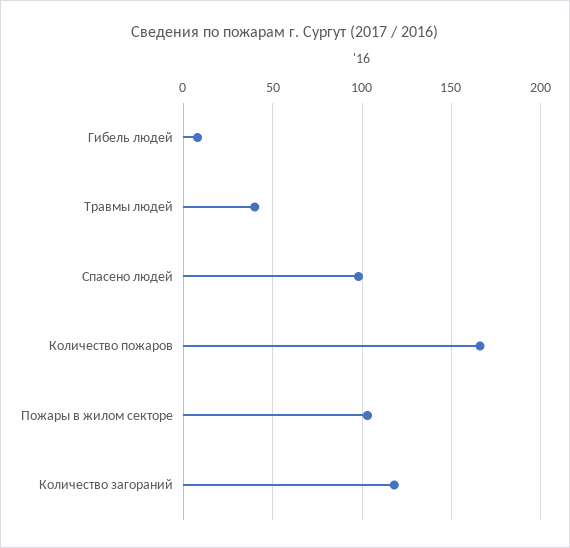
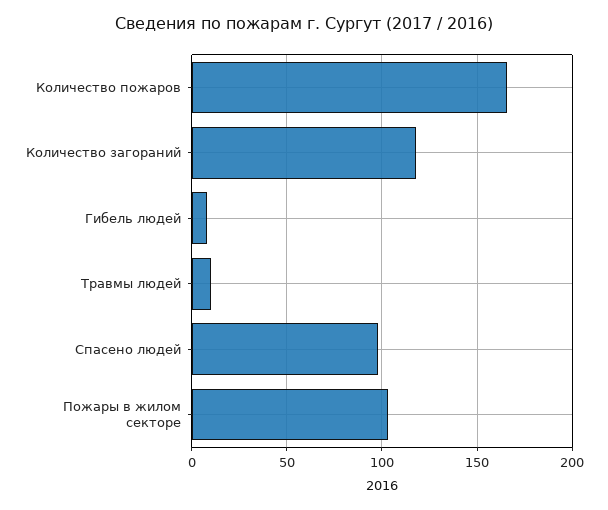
  {
    "Гибель людей": 10,
-   "Травмы людей": 40,
+   "Травмы людей": 10,
    "Спасено людей": 100,
    "Количество пожаров": 165,
    "Пожары в жилом секторе": 105,
    "Количество загораний": 120
  }

